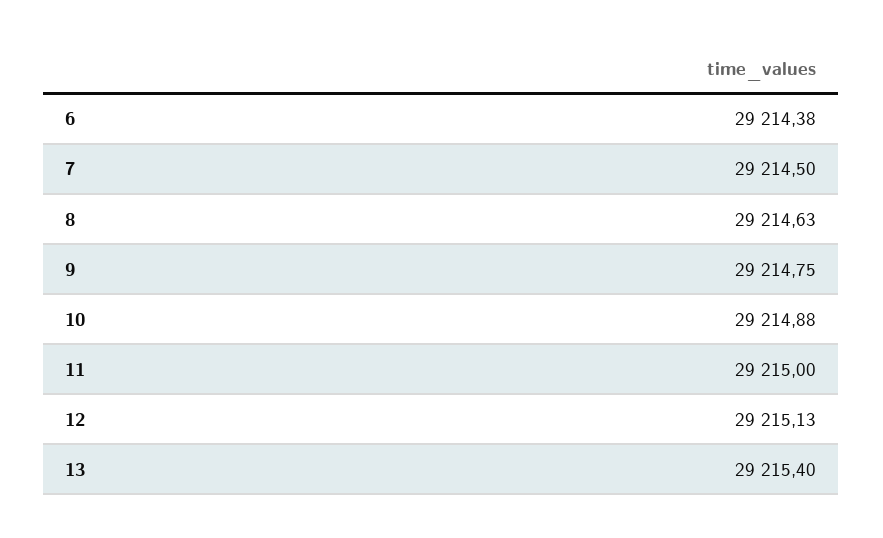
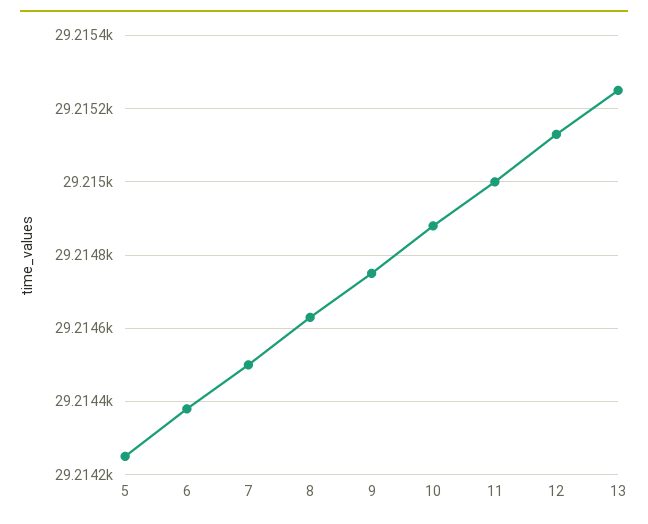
  {
    "6": 29214.38,
    "7": 29214.5,
    "8": 29214.63,
    "9": 29214.75,
    "10": 29214.88,
    "11": 29215,
    "12": 29215.13,
-   "13": 29215.4
+   "13": 29215.25,
+   "5": 29214.25
  }

